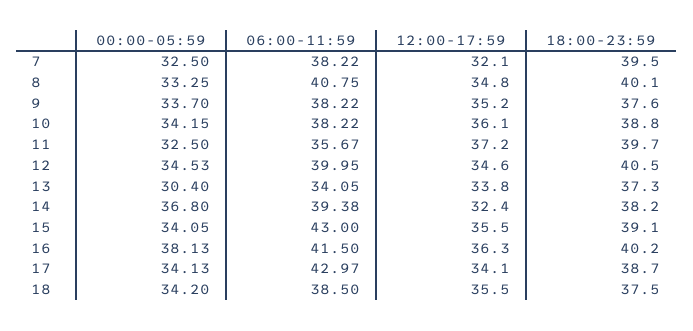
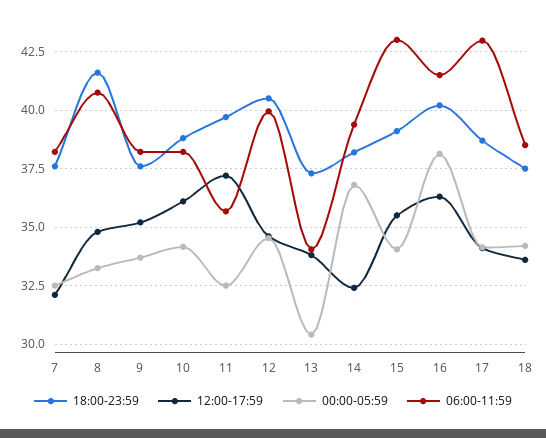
  {
    "00:00-05:59": {
      "7": 32.5,
      "8": 33.25,
      "9": 33.7,
      "10": 34.15,
      "11": 32.5,
      "12": 34.53,
      "13": 30.4,
      "14": 36.8,
      "15": 34.05,
      "16": 38.13,
      "17": 34.13,
      "18": 34.2
    },
    "06:00-11:59": {
      "7": 38.22,
      "8": 40.75,
      "9": 38.22,
      "10": 38.22,
      "11": 35.67,
      "12": 39.95,
      "13": 34.05,
      "14": 39.38,
      "15": 43,
      "16": 41.5,
      "17": 42.97,
      "18": 38.5
    },
    "12:00-17:59": {
      "7": 32.1,
      "8": 34.8,
      "9": 35.2,
      "10": 36.1,
      "11": 37.2,
      "12": 34.6,
      "13": 33.8,
      "14": 32.4,
      "15": 35.5,
      "16": 36.3,
      "17": 34.1,
-     "18": 35.5
+     "18": 33.5
    },
    "18:00-23:59": {
-     "7": 39.5,
+     "7": 37.5,
-     "8": 40.1,
+     "8": 41.5,
      "9": 37.6,
      "10": 38.8,
      "11": 39.7,
      "12": 40.5,
      "13": 37.3,
      "14": 38.2,
      "15": 39.1,
      "16": 40.2,
      "17": 38.7,
      "18": 37.5
    }
  }

